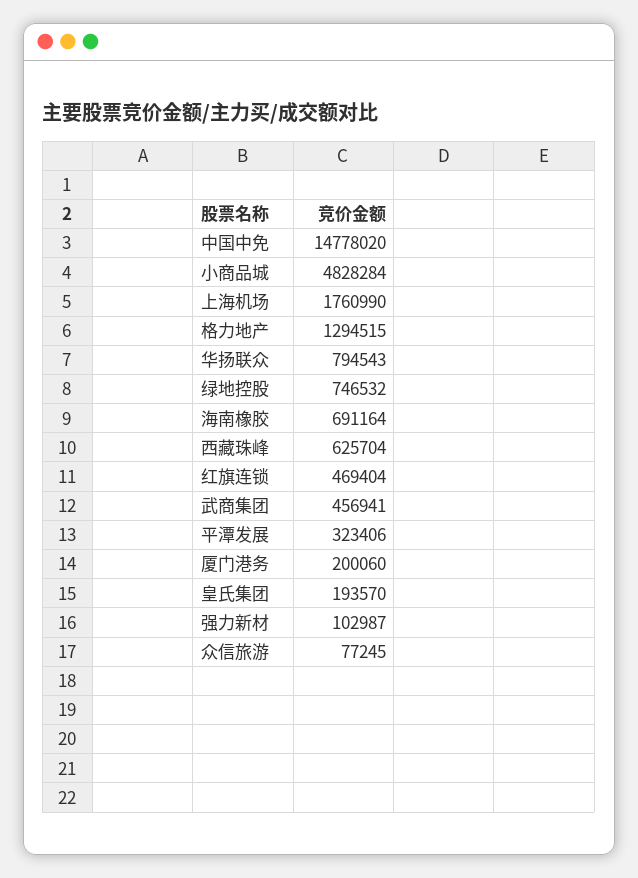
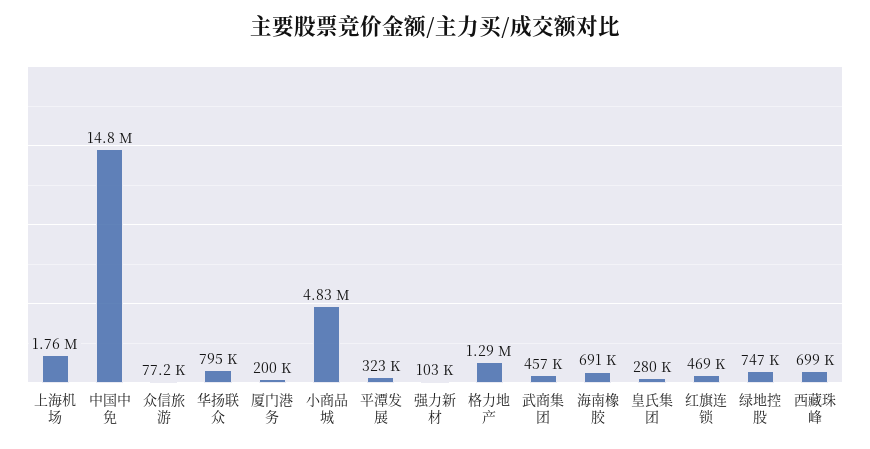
  {
    "中国中免": 14778020,
    "小商品城": 4828284,
    "上海机场": 1760990,
    "格力地产": 1294515,
    "华扬联众": 794543,
    "绿地控股": 746532,
    "海南橡胶": 691164,
-   "西藏珠峰": 625704,
+   "西藏珠峰": 699000,
    "红旗连锁": 469404,
    "武商集团": 456941,
    "平潭发展": 323406,
    "厦门港务": 200060,
-   "皇氏集团": 193570,
+   "皇氏集团": 280000,
    "强力新材": 102987,
    "众信旅游": 77245
  }

